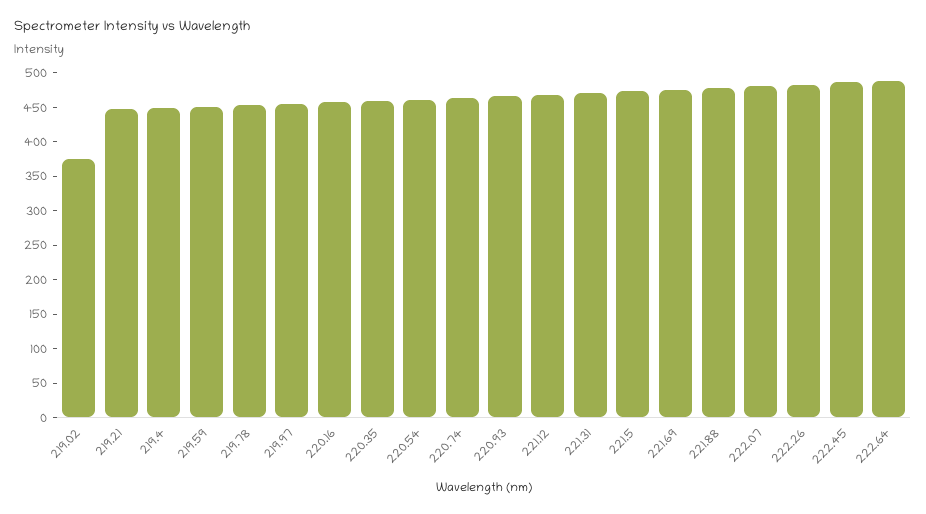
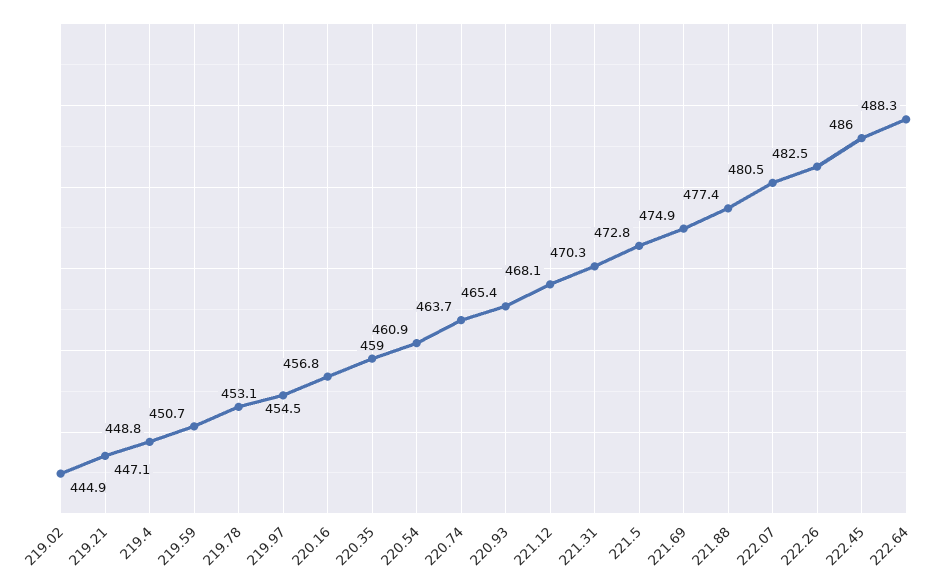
  {
-   "219.02": 375,
+   "219.02": 444.9,
    "219.21": 447.1,
    "219.4": 448.8,
    "219.59": 450.7,
    "219.78": 453.1,
    "219.97": 454.5,
    "220.16": 456.8,
    "220.35": 459,
    "220.54": 460.9,
    "220.74": 463.7,
    "220.93": 465.4,
    "221.12": 468.1,
    "221.31": 470.3,
    "221.5": 472.8,
    "221.69": 474.9,
    "221.88": 477.4,
    "222.07": 480.5,
    "222.26": 482.5,
    "222.45": 486,
    "222.64": 488.3
  }

